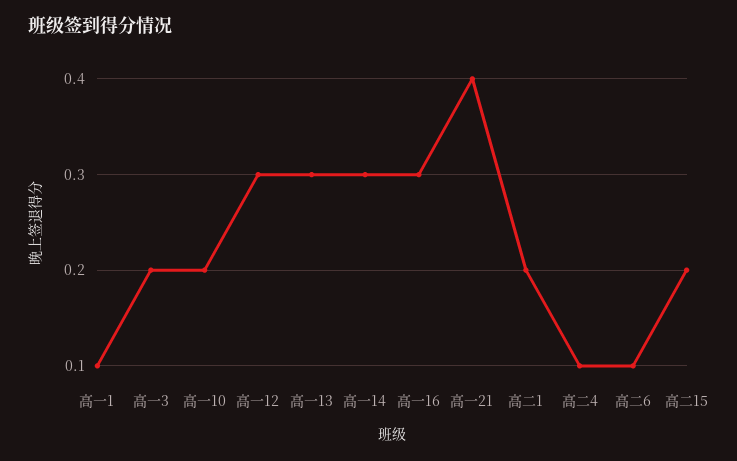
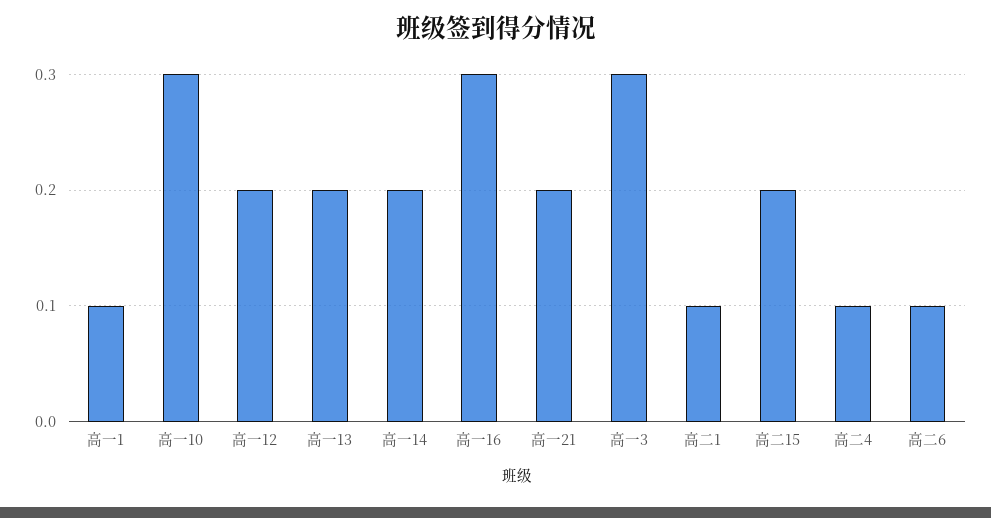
  {
    "高一1": 0.1,
-   "高一3": 0.2,
+   "高一3": 0.3,
-   "高一10": 0.2,
+   "高一10": 0.3,
-   "高一12": 0.3,
+   "高一12": 0.2,
-   "高一13": 0.3,
+   "高一13": 0.2,
-   "高一14": 0.3,
+   "高一14": 0.2,
    "高一16": 0.3,
-   "高一21": 0.4,
+   "高一21": 0.2,
-   "高二1": 0.2,
+   "高二1": 0.1,
    "高二4": 0.1,
    "高二6": 0.1,
    "高二15": 0.2
  }

